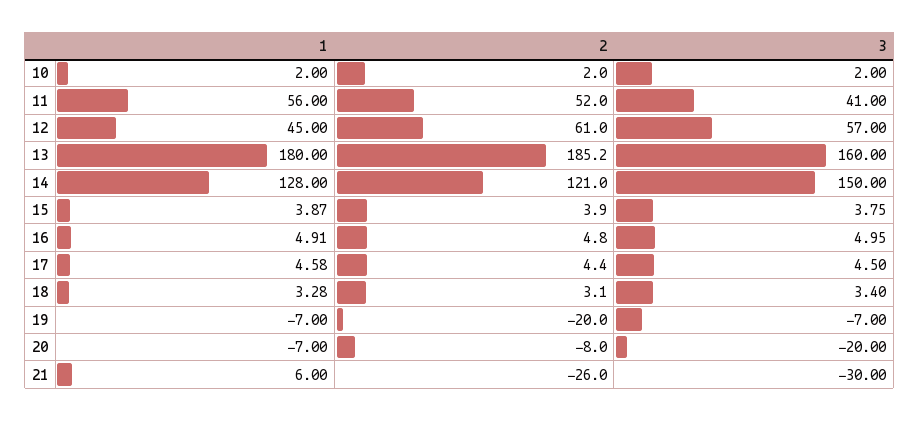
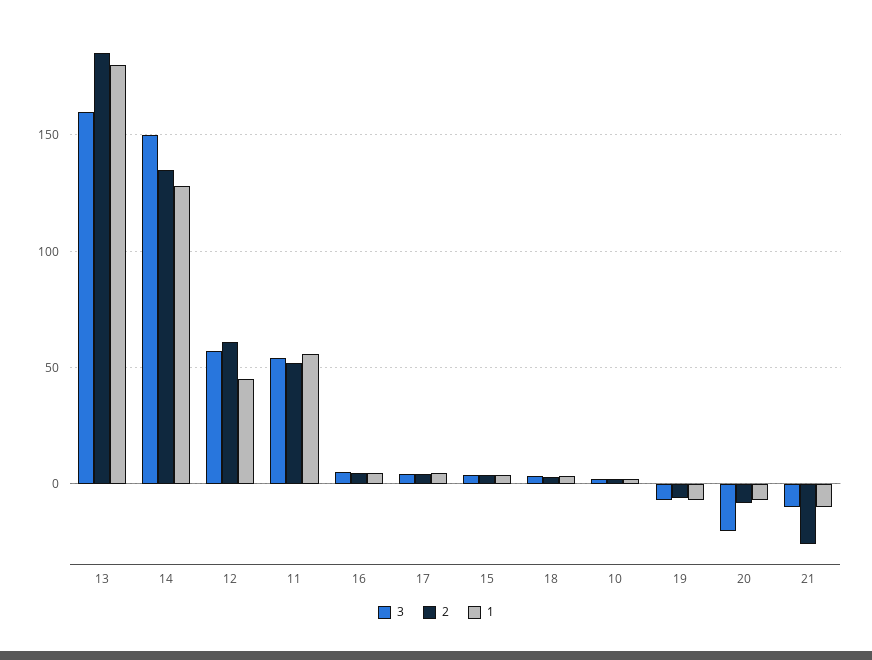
  {
    "1": {
      "10": 2,
      "11": 56,
      "12": 45,
      "13": 180,
      "14": 128,
      "15": 3.87,
      "16": 4.91,
      "17": 4.58,
      "18": 3.28,
      "19": -7,
      "20": -7,
-     "21": 6
+     "21": -10
    },
    "2": {
      "10": 2,
      "11": 52,
      "12": 61,
      "13": 185.2,
-     "14": 121,
+     "14": 135,
      "15": 3.9,
      "16": 4.8,
      "17": 4.4,
      "18": 3.1,
-     "19": -20,
+     "19": -5,
      "20": -8,
      "21": -26
    },
    "3": {
      "10": 2,
-     "11": 41,
+     "11": 55,
      "12": 57,
      "13": 160,
      "14": 150,
      "15": 3.75,
      "16": 4.95,
      "17": 4.5,
      "18": 3.4,
      "19": -7,
      "20": -20,
-     "21": -30
+     "21": -10
    }
  }

